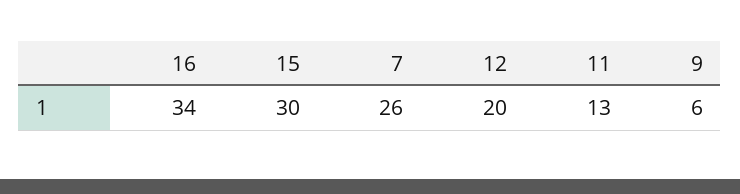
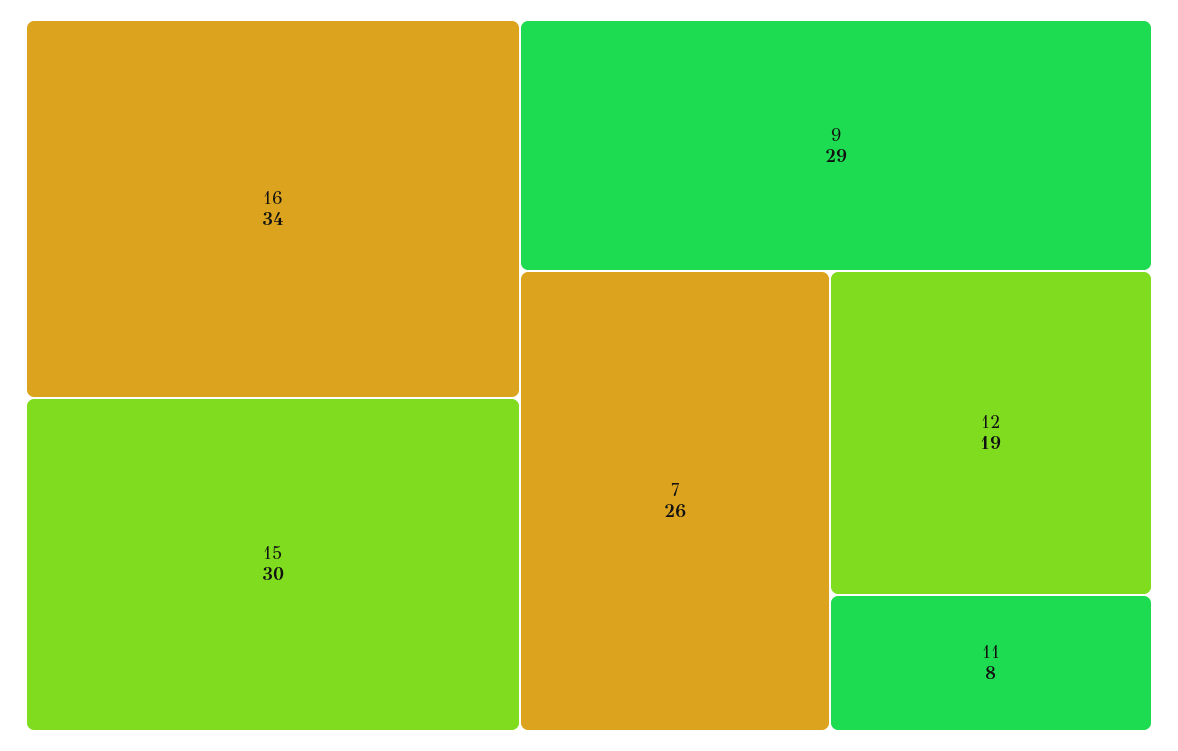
  {
    "16": 34,
    "15": 30,
    "7": 26,
-   "12": 20,
+   "12": 19,
-   "11": 13,
+   "11": 8,
-   "9": 6
+   "9": 29
  }

